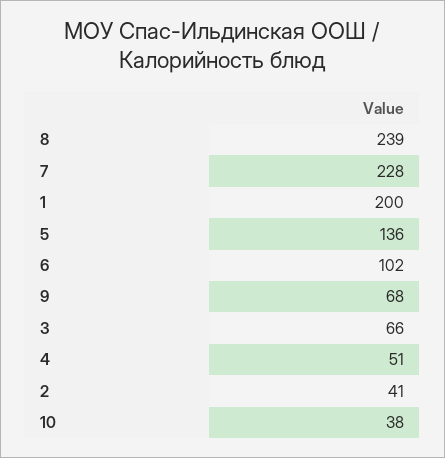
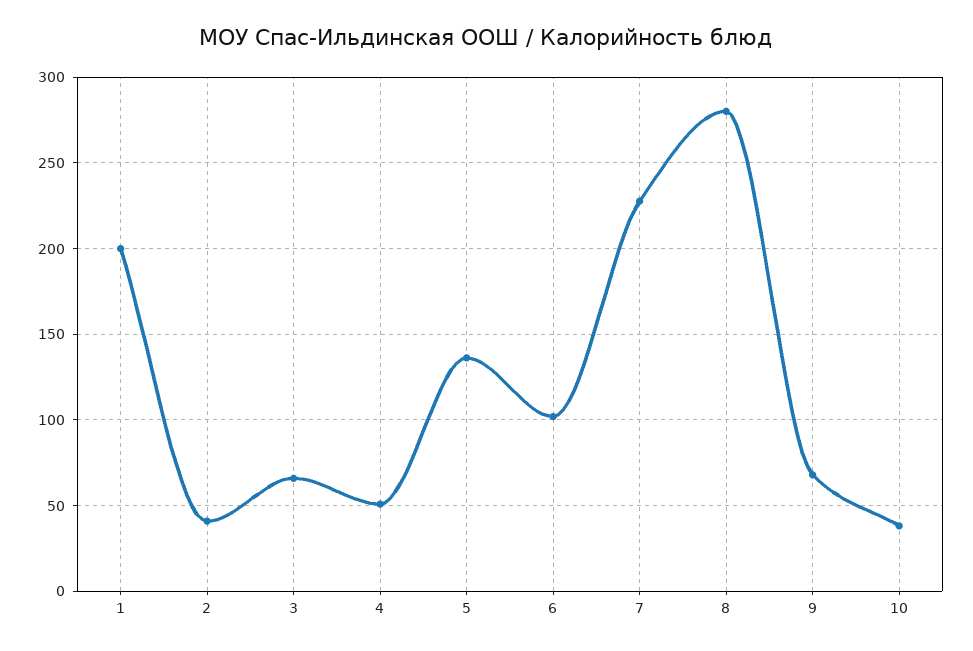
  {
-   "8": 239,
+   "8": 280,
    "7": 228,
    "1": 200,
    "5": 136,
    "6": 102,
    "9": 68,
    "3": 66,
    "4": 51,
    "2": 41,
    "10": 38
  }

